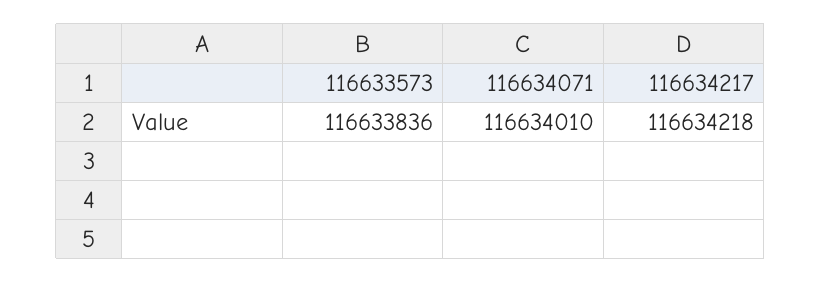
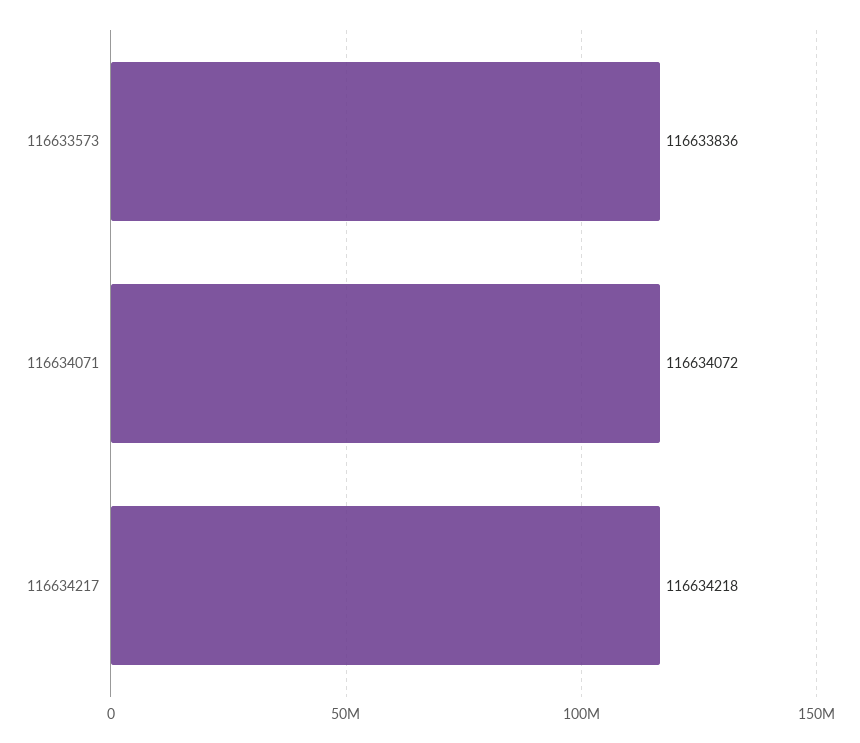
  {
    "116633573": 116633836,
-   "116634071": 116634010,
+   "116634071": 116634072,
    "116634217": 116634218
  }

